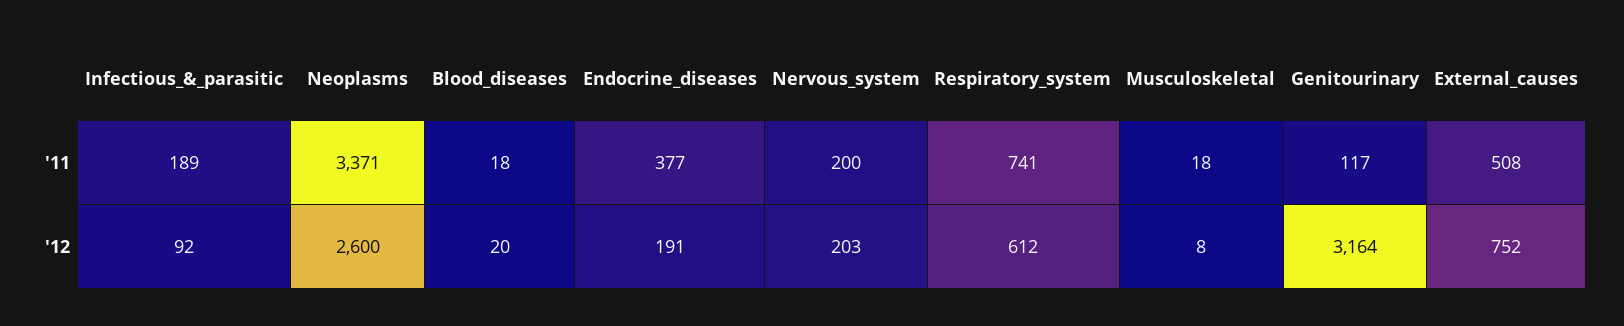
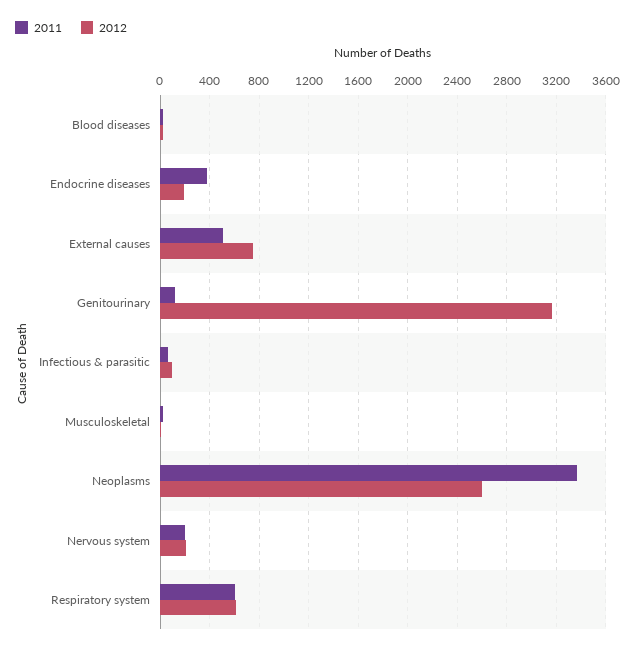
  {
    "'11": {
-     "Infectious_&_parasitic": 189,
+     "Infectious_&_parasitic": 50,
      "Neoplasms": 3371,
      "Blood_diseases": 18,
      "Endocrine_diseases": 377,
      "Nervous_system": 200,
-     "Respiratory_system": 741,
+     "Respiratory_system": 600,
      "Musculoskeletal": 18,
      "Genitourinary": 117,
      "External_causes": 508
    },
    "'12": {
      "Infectious_&_parasitic": 92,
      "Neoplasms": 2600,
      "Blood_diseases": 20,
      "Endocrine_diseases": 191,
      "Nervous_system": 203,
      "Respiratory_system": 612,
      "Musculoskeletal": 8,
      "Genitourinary": 3164,
      "External_causes": 752
    }
  }

